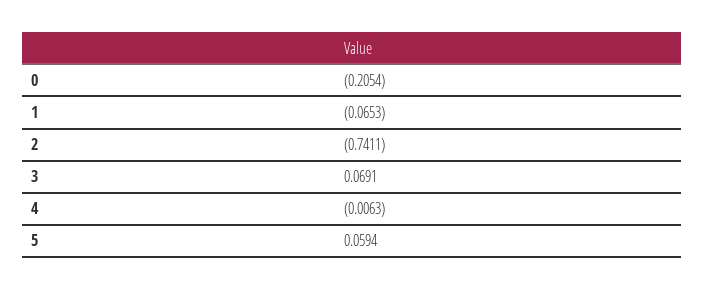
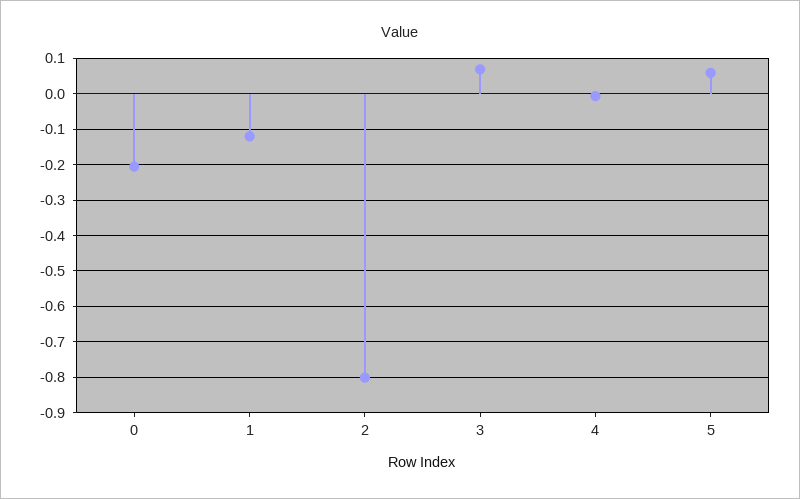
  {
    "0": -0.2054,
-   "1": -0.0653,
+   "1": -0.12,
-   "2": -0.7411,
+   "2": -0.8,
    "3": 0.0691,
    "4": -0.0063,
    "5": 0.0594
  }

